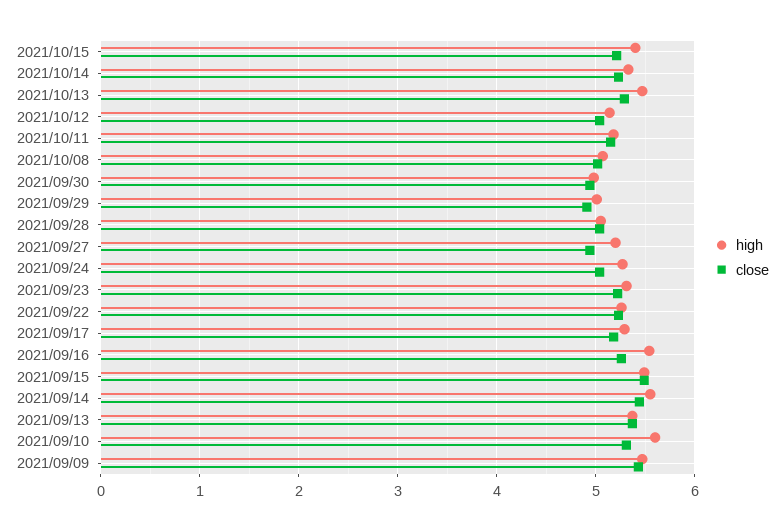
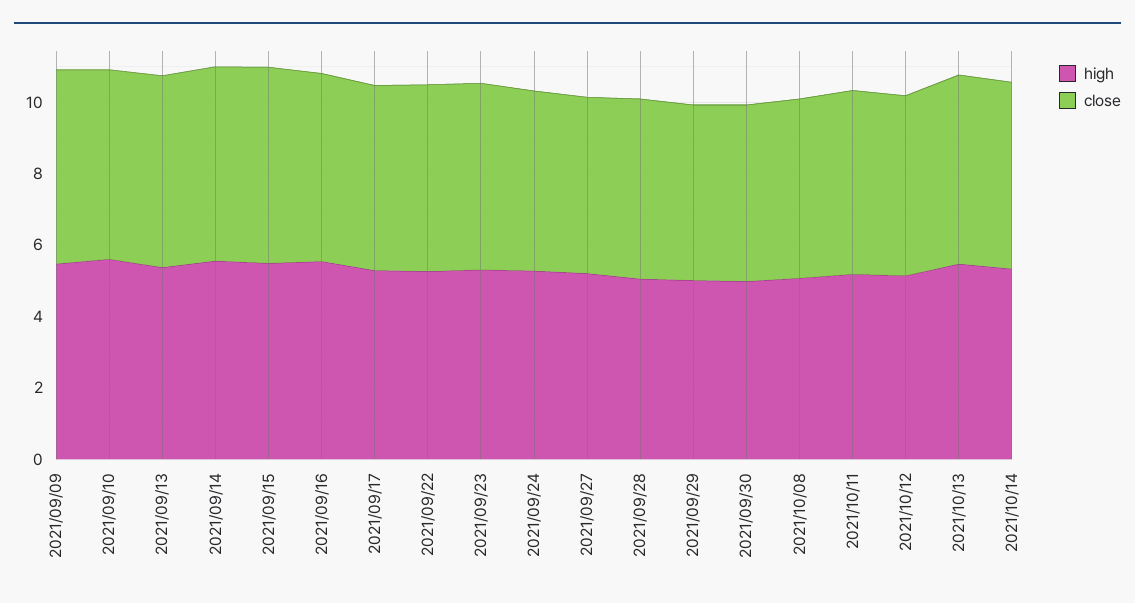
  {
    "high": {
-     "2021/10/15": 5.4,
      "2021/10/14": 5.3,
      "2021/10/13": 5.5,
      "2021/10/12": 5.1,
      "2021/10/11": 5.2,
      "2021/10/08": 5.1,
      "2021/09/30": 5,
      "2021/09/29": 5,
      "2021/09/28": 5.1,
      "2021/09/27": 5.2,
      "2021/09/24": 5.3,
      "2021/09/23": 5.3,
      "2021/09/22": 5.3,
      "2021/09/17": 5.3,
      "2021/09/16": 5.5,
      "2021/09/15": 5.5,
      "2021/09/14": 5.6,
      "2021/09/13": 5.4,
      "2021/09/10": 5.6,
      "2021/09/09": 5.5
    },
    "close": {
-     "2021/10/15": 5.2,
      "2021/10/14": 5.2,
      "2021/10/13": 5.3,
      "2021/10/12": 5,
      "2021/10/11": 5.2,
      "2021/10/08": 5,
      "2021/09/30": 4.9,
      "2021/09/29": 4.9,
      "2021/09/28": 5,
      "2021/09/27": 4.9,
      "2021/09/24": 5,
      "2021/09/23": 5.2,
      "2021/09/22": 5.2,
      "2021/09/17": 5.2,
      "2021/09/16": 5.3,
      "2021/09/15": 5.5,
      "2021/09/14": 5.4,
      "2021/09/13": 5.4,
      "2021/09/10": 5.3,
      "2021/09/09": 5.4
    }
  }

